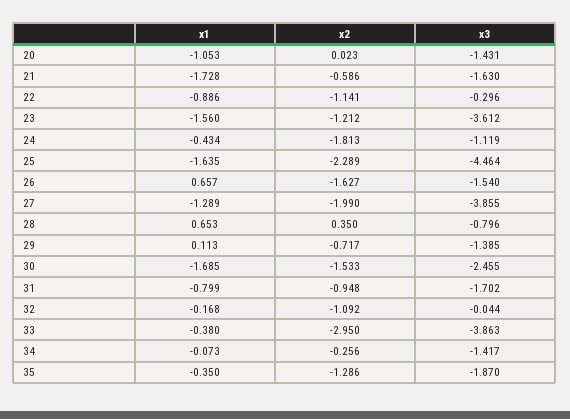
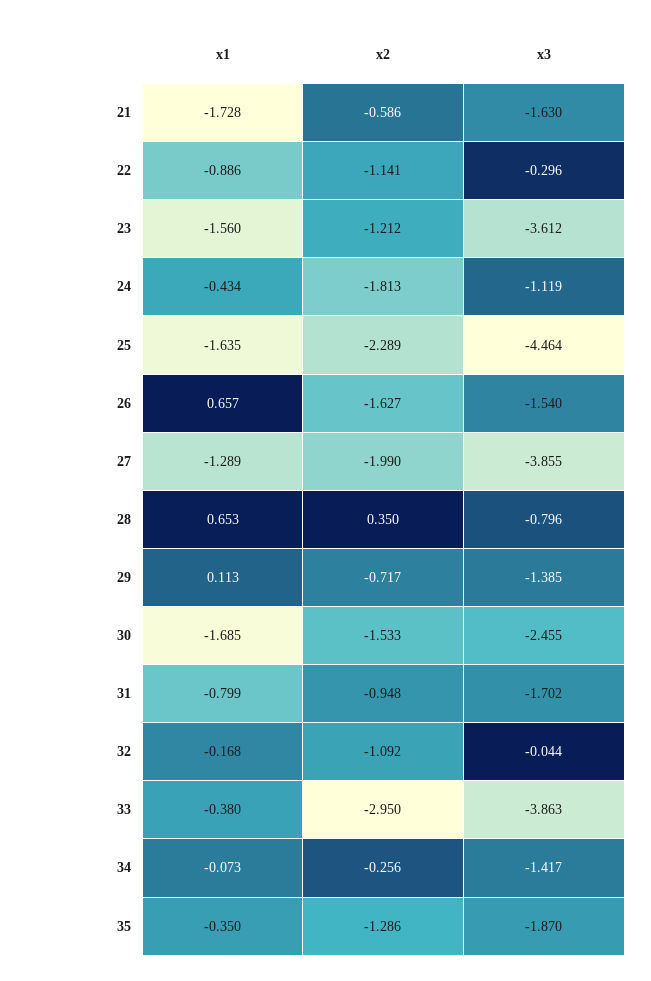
  {
    "x1": {
-     "20": -1.053,
      "21": -1.728,
      "22": -0.886,
      "23": -1.56,
      "24": -0.434,
      "25": -1.635,
      "26": 0.657,
      "27": -1.289,
      "28": 0.653,
      "29": 0.113,
      "30": -1.685,
      "31": -0.799,
      "32": -0.168,
      "33": -0.38,
      "34": -0.073,
      "35": -0.35
    },
    "x2": {
-     "20": 0.023,
      "21": -0.586,
      "22": -1.141,
      "23": -1.212,
      "24": -1.813,
      "25": -2.289,
      "26": -1.627,
      "27": -1.99,
      "28": 0.35,
      "29": -0.717,
      "30": -1.533,
      "31": -0.948,
      "32": -1.092,
      "33": -2.95,
      "34": -0.256,
      "35": -1.286
    },
    "x3": {
-     "20": -1.431,
      "21": -1.63,
      "22": -0.296,
      "23": -3.612,
      "24": -1.119,
      "25": -4.464,
      "26": -1.54,
      "27": -3.855,
      "28": -0.796,
      "29": -1.385,
      "30": -2.455,
      "31": -1.702,
      "32": -0.044,
      "33": -3.863,
      "34": -1.417,
      "35": -1.87
    }
  }

